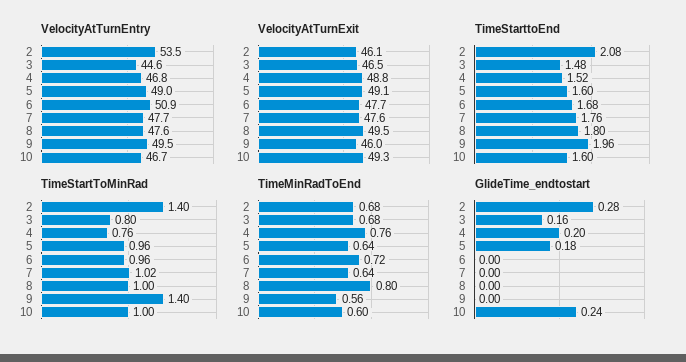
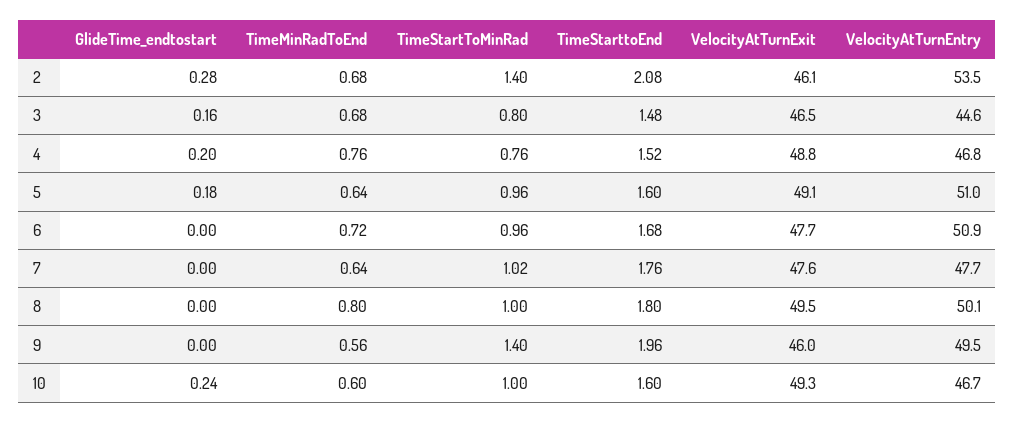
  {
    "VelocityAtTurnEntry": {
      "2": 53.5,
      "3": 44.6,
      "4": 46.8,
-     "5": 49,
+     "5": 51,
      "6": 50.9,
      "7": 47.7,
-     "8": 47.6,
+     "8": 50.1,
      "9": 49.5,
      "10": 46.7
    },
    "VelocityAtTurnExit": {
      "2": 46.1,
      "3": 46.5,
      "4": 48.8,
      "5": 49.1,
      "6": 47.7,
      "7": 47.6,
      "8": 49.5,
      "9": 46,
      "10": 49.3
    },
    "TimeStarttoEnd": {
      "2": 2.08,
      "3": 1.48,
      "4": 1.52,
      "5": 1.6,
      "6": 1.68,
      "7": 1.76,
      "8": 1.8,
      "9": 1.96,
      "10": 1.6
    },
    "TimeStartToMinRad": {
      "2": 1.4,
      "3": 0.8,
      "4": 0.76,
      "5": 0.96,
      "6": 0.96,
      "7": 1.02,
      "8": 1,
      "9": 1.4,
      "10": 1
    },
    "TimeMinRadToEnd": {
      "2": 0.68,
      "3": 0.68,
      "4": 0.76,
      "5": 0.64,
      "6": 0.72,
      "7": 0.64,
      "8": 0.8,
      "9": 0.56,
      "10": 0.6
    },
    "GlideTime_endtostart": {
      "2": 0.28,
      "3": 0.16,
      "4": 0.2,
      "5": 0.18,
      "6": 0,
      "7": 0,
      "8": 0,
      "9": 0,
      "10": 0.24
    }
  }

